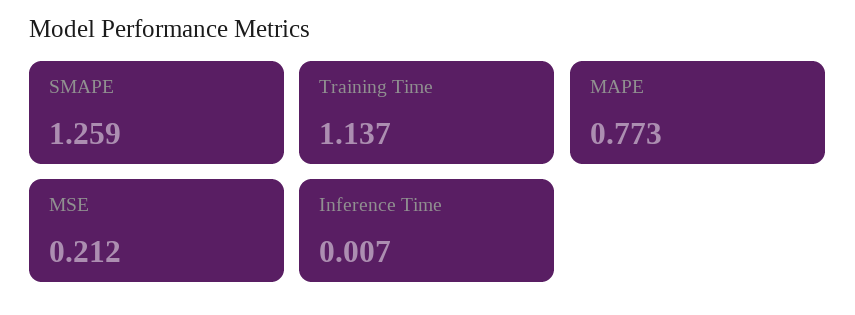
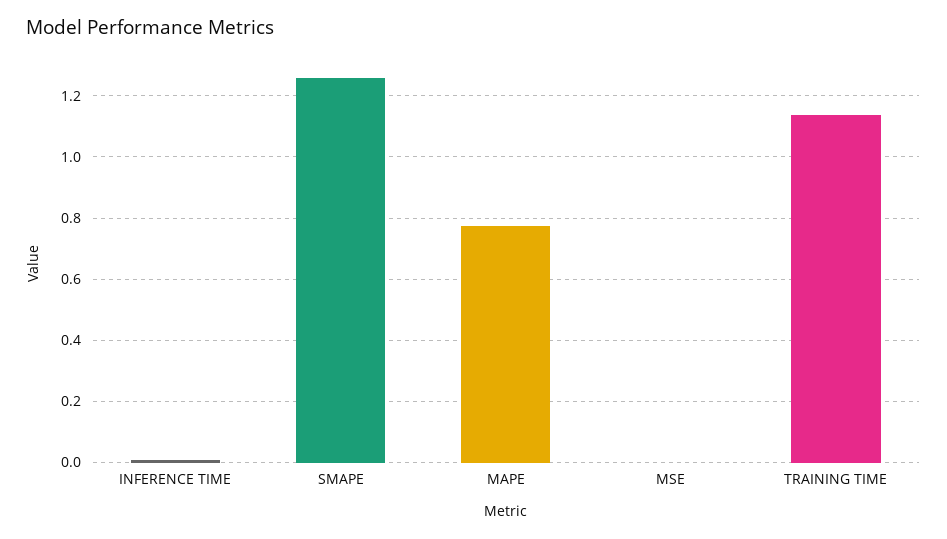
  {
    "SMAPE": 1.259,
    "Training Time": 1.137,
    "MAPE": 0.773,
-   "MSE": 0.212,
+   "MSE": 0,
    "Inference Time": 0.007
  }

